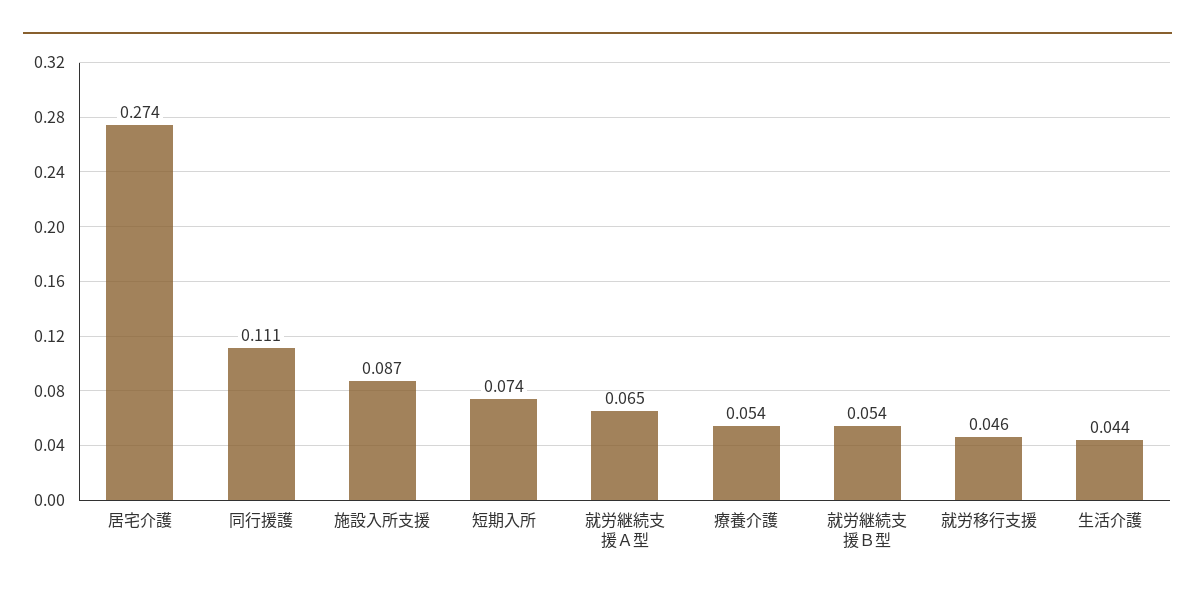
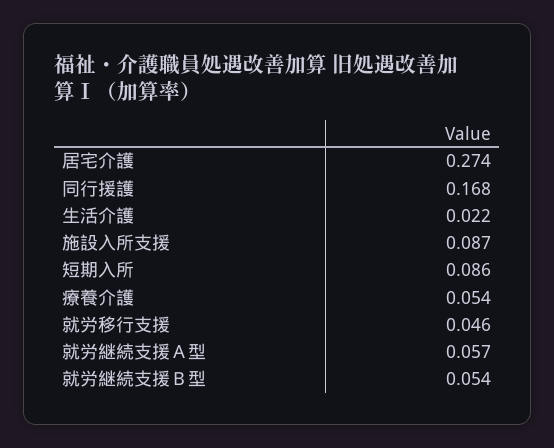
  {
    "居宅介護": 0.274,
-   "同行援護": 0.111,
+   "同行援護": 0.168,
    "施設入所支援": 0.087,
-   "短期入所": 0.074,
+   "短期入所": 0.086,
-   "就労継続支援Ａ型": 0.065,
+   "就労継続支援Ａ型": 0.057,
    "療養介護": 0.054,
    "就労継続支援Ｂ型": 0.054,
    "就労移行支援": 0.046,
-   "生活介護": 0.044
+   "生活介護": 0.022
  }

